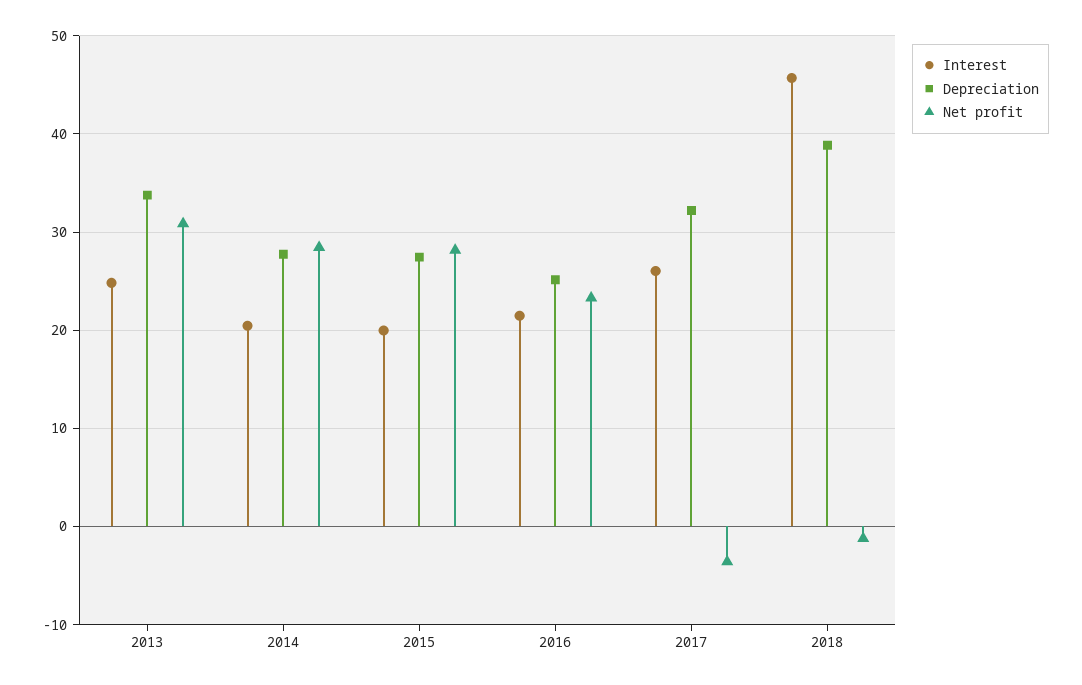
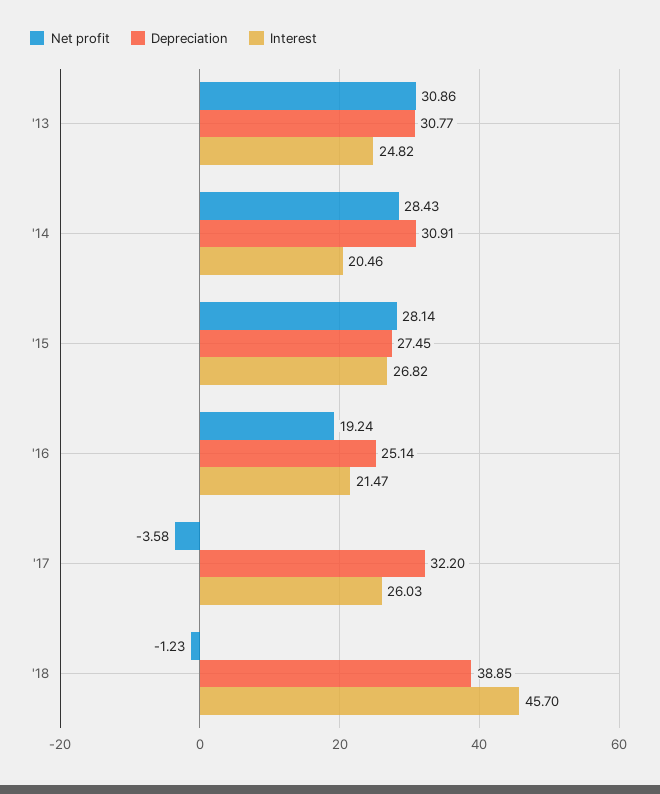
  {
    "Interest": {
      "2013": 24.82,
      "2014": 20.46,
-     "2015": 20,
+     "2015": 26.82,
      "2016": 21.47,
      "2017": 26.03,
      "2018": 45.7
    },
    "Depreciation": {
-     "2013": 34,
+     "2013": 30.77,
-     "2014": 28,
+     "2014": 30.91,
      "2015": 27.45,
      "2016": 25.14,
      "2017": 32.2,
      "2018": 38.85
    },
    "Net profit": {
      "2013": 30.86,
      "2014": 28.43,
      "2015": 28.14,
-     "2016": 23,
+     "2016": 19.24,
      "2017": -3.58,
      "2018": -1.23
    }
  }

